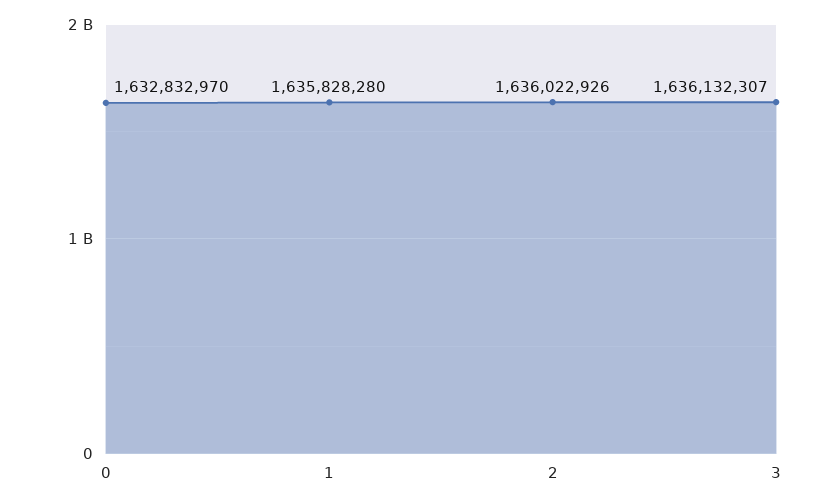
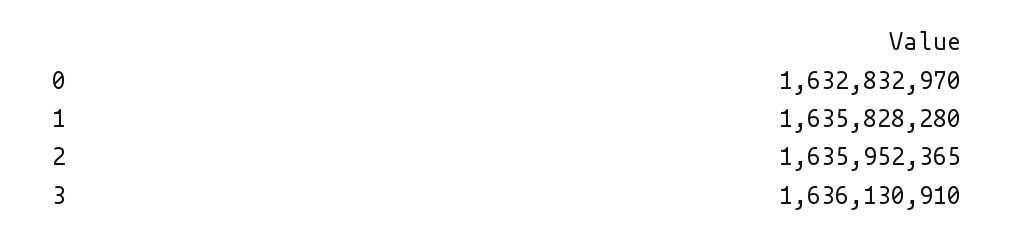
  {
    "0": 1632832970,
    "1": 1635828280,
-   "2": 1636022926,
+   "2": 1635952365,
-   "3": 1636132307
+   "3": 1636130910
  }

